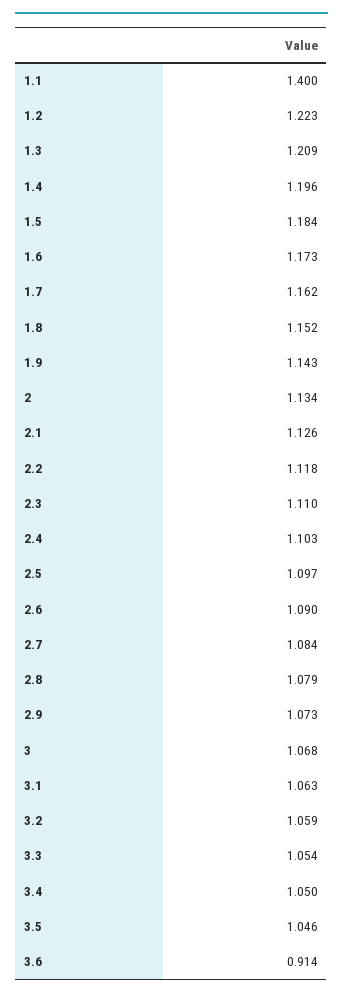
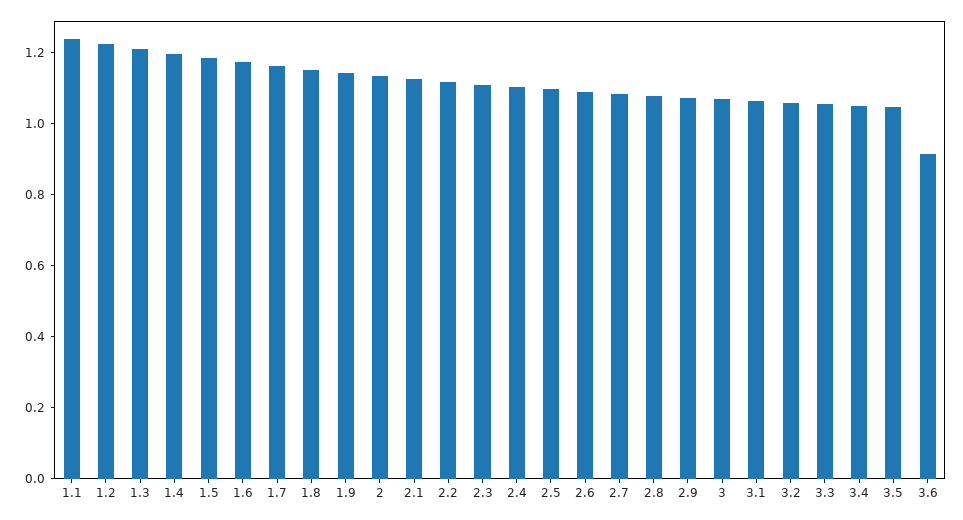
  {
-   "1.1": 1.4,
+   "1.1": 1.25,
    "1.2": 1.223,
    "1.3": 1.209,
    "1.4": 1.196,
    "1.5": 1.184,
    "1.6": 1.173,
    "1.7": 1.162,
    "1.8": 1.152,
    "1.9": 1.143,
    "2": 1.134,
    "2.1": 1.126,
    "2.2": 1.118,
    "2.3": 1.11,
    "2.4": 1.103,
    "2.5": 1.097,
    "2.6": 1.09,
    "2.7": 1.084,
    "2.8": 1.079,
    "2.9": 1.073,
    "3": 1.068,
    "3.1": 1.063,
    "3.2": 1.059,
    "3.3": 1.054,
    "3.4": 1.05,
    "3.5": 1.046,
    "3.6": 0.914
  }

